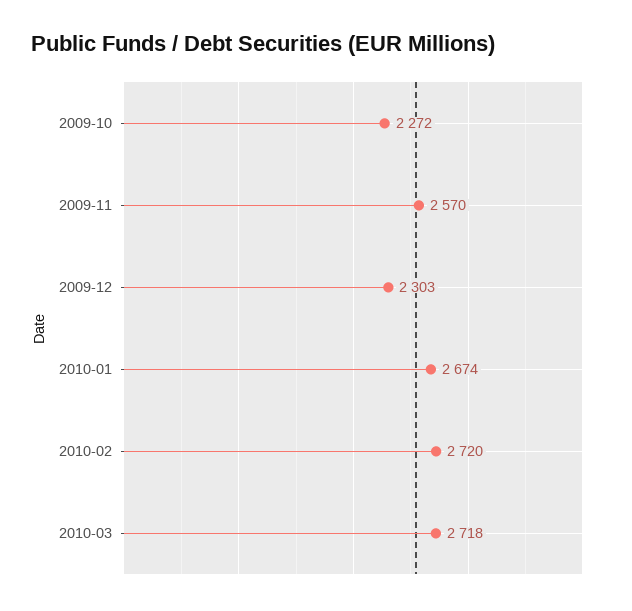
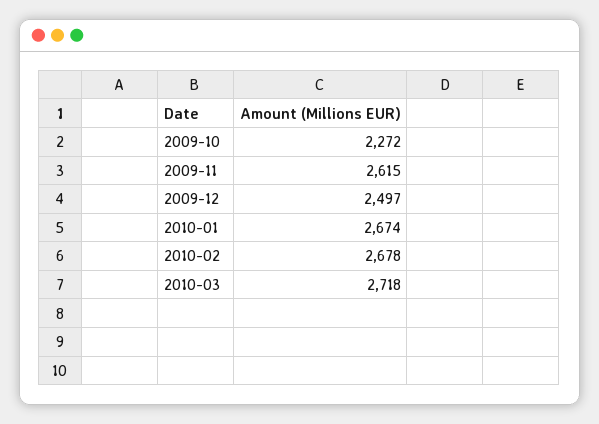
  {
    "2009-10": 2272,
-   "2009-11": 2570,
+   "2009-11": 2615,
-   "2009-12": 2303,
+   "2009-12": 2497,
    "2010-01": 2674,
-   "2010-02": 2720,
+   "2010-02": 2678,
    "2010-03": 2718
  }

